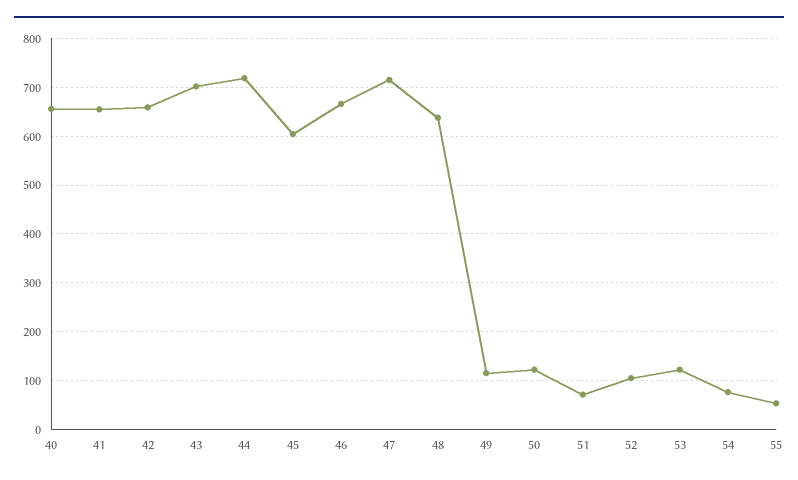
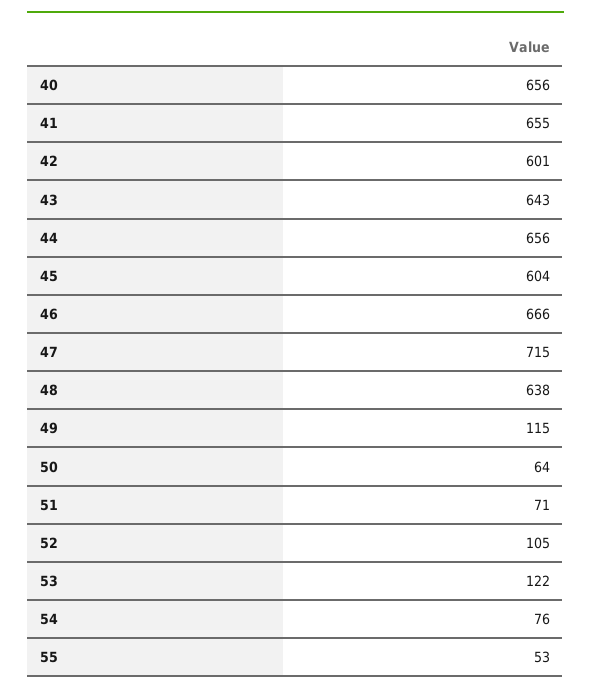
  {
    "40": 656,
    "41": 655,
-   "42": 660,
+   "42": 601,
-   "43": 700,
+   "43": 643,
-   "44": 720,
+   "44": 656,
    "45": 604,
    "46": 666,
    "47": 715,
    "48": 638,
    "49": 115,
-   "50": 120,
+   "50": 64,
    "51": 71,
    "52": 105,
    "53": 122,
    "54": 76,
    "55": 53
  }

